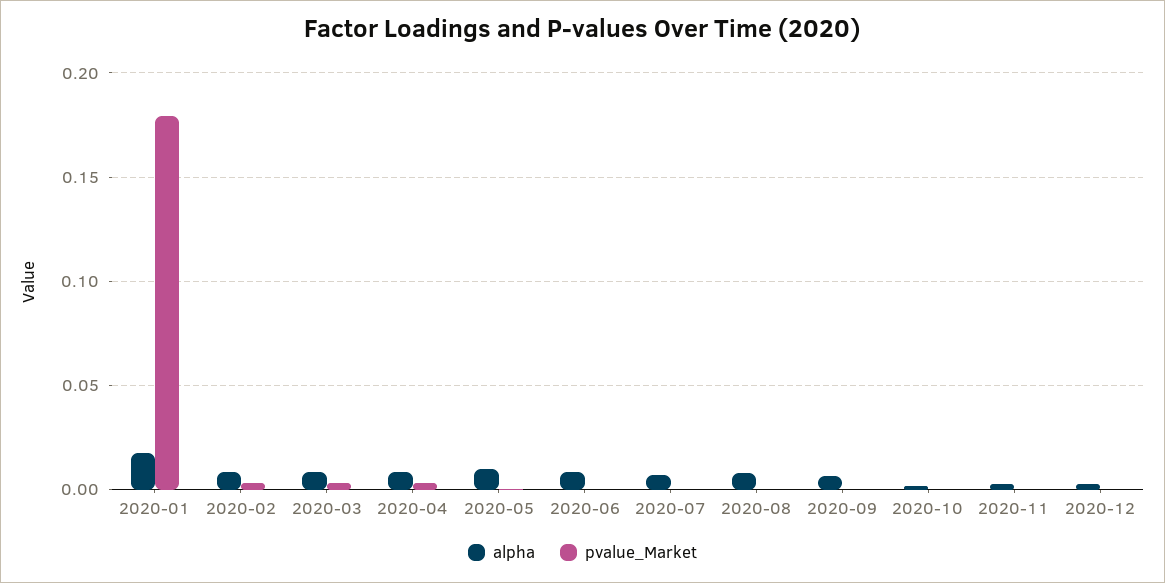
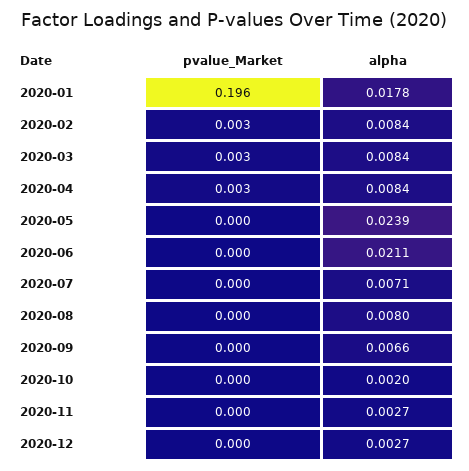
  {
    "alpha": {
      "2020-01": 0.0178,
      "2020-02": 0.0084,
      "2020-03": 0.0084,
      "2020-04": 0.0084,
-     "2020-05": 0.01,
+     "2020-05": 0.0239,
-     "2020-06": 0.01,
+     "2020-06": 0.0211,
      "2020-07": 0.0071,
      "2020-08": 0.008,
      "2020-09": 0.0066,
      "2020-10": 0.002,
      "2020-11": 0.0027,
      "2020-12": 0.0027
    },
    "pvalue_Market": {
-     "2020-01": 0.18,
+     "2020-01": 0.196,
      "2020-02": 0.003,
      "2020-03": 0.003,
      "2020-04": 0.003,
      "2020-05": 0,
      "2020-06": 0,
      "2020-07": 0,
      "2020-08": 0,
      "2020-09": 0,
      "2020-10": 0,
      "2020-11": 0,
      "2020-12": 0
    }
  }

